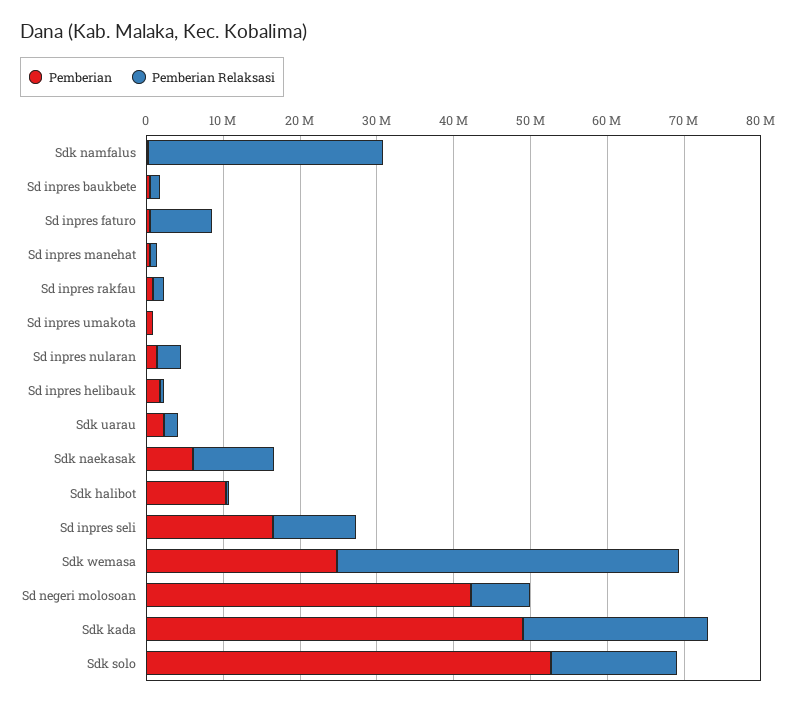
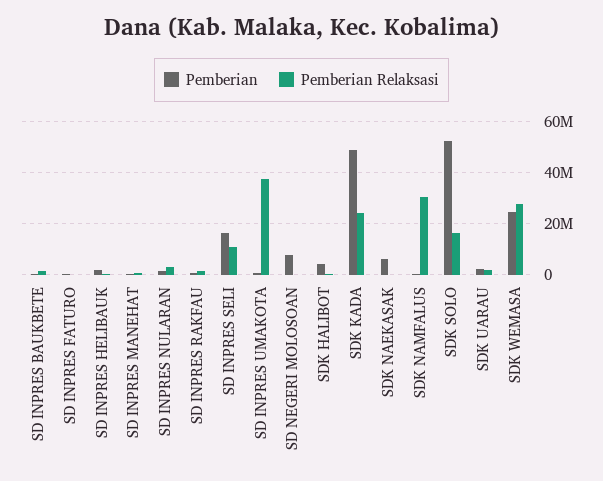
  {
    "Pemberian": {
      "Sdk namfalus": 0,
      "Sd inpres baukbete": 0,
      "Sd inpres faturo": 0,
      "Sd inpres manehat": 0,
      "Sd inpres rakfau": 0,
      "Sd inpres umakota": 0,
      "Sd inpres nularan": 2000000,
      "Sd inpres helibauk": 2000000,
      "Sdk uarau": 2000000,
      "Sdk naekasak": 6000000,
-     "Sdk halibot": 10000000,
+     "Sdk halibot": 5000000,
      "Sd inpres seli": 16000000,
      "Sdk wemasa": 24000000,
-     "Sd negeri molosoan": 42000000,
+     "Sd negeri molosoan": 7500000,
      "Sdk kada": 50000000,
      "Sdk solo": 52000000
    },
    "Pemberian Relaksasi": {
      "Sdk namfalus": 30000000,
      "Sd inpres baukbete": 2000000,
-     "Sd inpres faturo": 8000000,
+     "Sd inpres faturo": 0,
      "Sd inpres manehat": 0,
      "Sd inpres rakfau": 2000000,
-     "Sd inpres umakota": 0,
+     "Sd inpres umakota": 37500000,
      "Sd inpres nularan": 4000000,
      "Sd inpres helibauk": 0,
      "Sdk uarau": 2000000,
-     "Sdk naekasak": 10000000,
+     "Sdk naekasak": 0,
      "Sdk halibot": 0,
      "Sd inpres seli": 10000000,
-     "Sdk wemasa": 44000000,
+     "Sdk wemasa": 27500000,
-     "Sd negeri molosoan": 8000000,
+     "Sd negeri molosoan": 0,
      "Sdk kada": 24000000,
      "Sdk solo": 16000000
    }
  }

